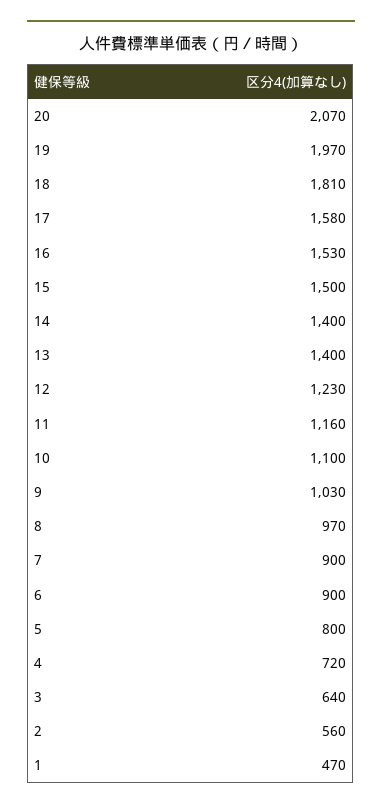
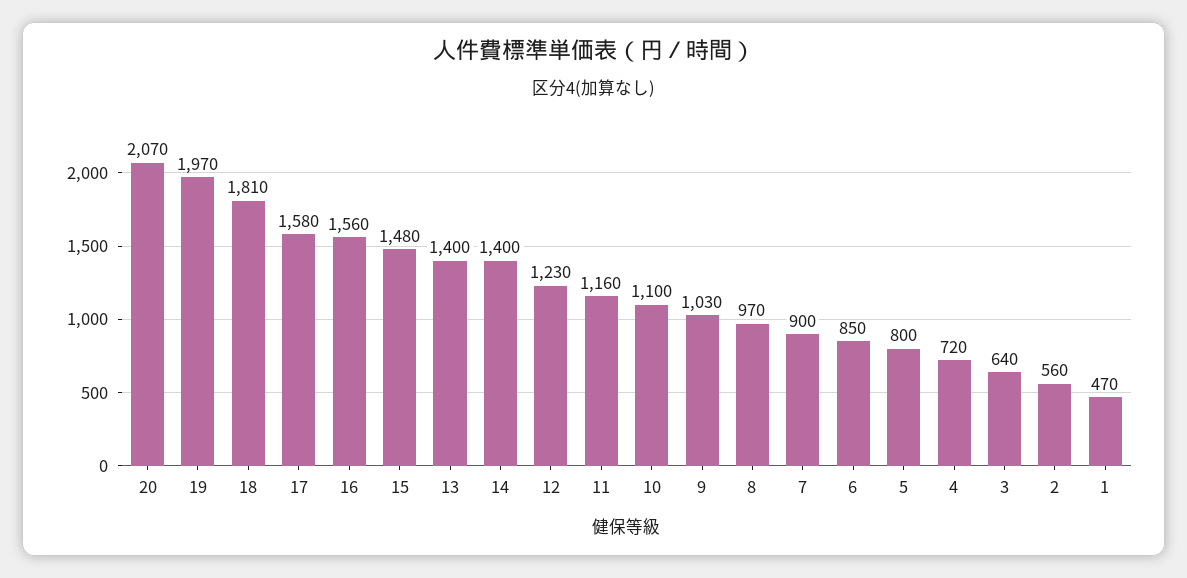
  {
    "20": 2070,
    "19": 1970,
    "18": 1810,
    "17": 1580,
-   "16": 1530,
+   "16": 1560,
-   "15": 1500,
+   "15": 1480,
    "14": 1400,
    "13": 1400,
    "12": 1230,
    "11": 1160,
    "10": 1100,
    "9": 1030,
    "8": 970,
    "7": 900,
-   "6": 900,
+   "6": 850,
    "5": 800,
    "4": 720,
    "3": 640,
    "2": 560,
    "1": 470
  }

